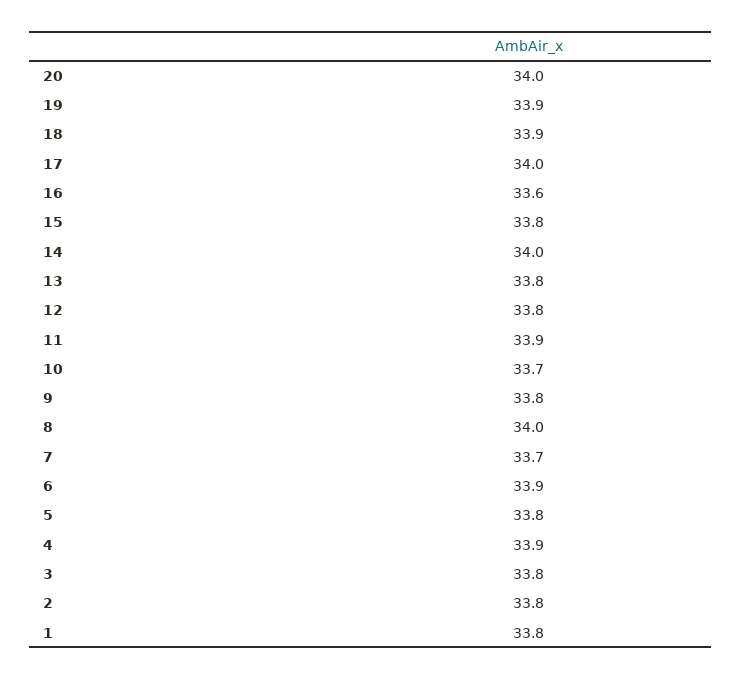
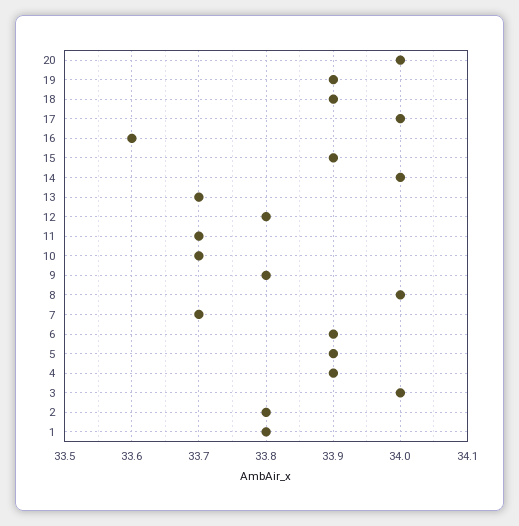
  {
    "20": 34,
    "19": 33.9,
    "18": 33.9,
    "17": 34,
    "16": 33.6,
-   "15": 33.8,
+   "15": 33.9,
    "14": 34,
-   "13": 33.8,
+   "13": 33.7,
    "12": 33.8,
-   "11": 33.9,
+   "11": 33.7,
    "10": 33.7,
    "9": 33.8,
    "8": 34,
    "7": 33.7,
    "6": 33.9,
-   "5": 33.8,
+   "5": 33.9,
    "4": 33.9,
-   "3": 33.8,
+   "3": 34,
    "2": 33.8,
    "1": 33.8
  }

